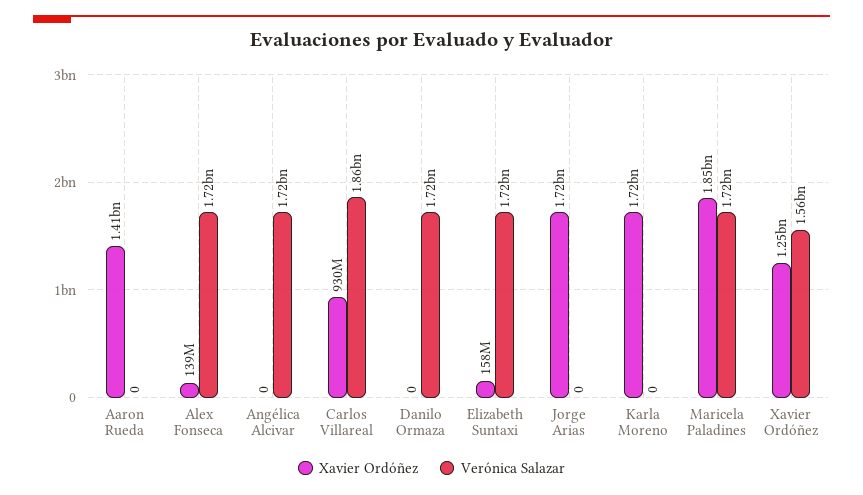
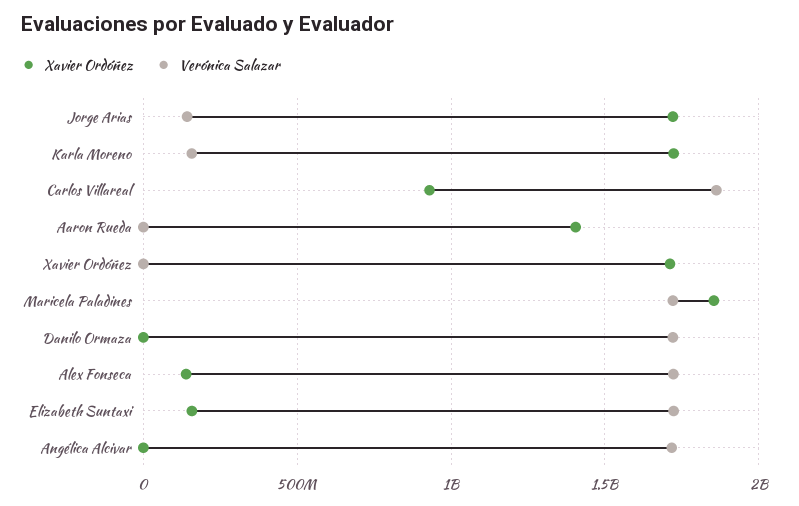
  {
    "Xavier Ordóñez": {
      "Aaron Rueda": 1410000000,
      "Alex Fonseca": 139000000,
      "Angélica Alcivar": 0,
      "Carlos Villareal": 930000000,
      "Danilo Ormaza": 0,
      "Elizabeth Suntaxi": 158000000,
      "Jorge Arias": 1720000000,
      "Karla Moreno": 1720000000,
      "Maricela Paladines": 1850000000,
-     "Xavier Ordóñez": 1250000000
+     "Xavier Ordóñez": 1700000000
    },
    "Verónica Salazar": {
      "Aaron Rueda": 0,
      "Alex Fonseca": 1720000000,
      "Angélica Alcivar": 1720000000,
      "Carlos Villareal": 1860000000,
      "Danilo Ormaza": 1720000000,
      "Elizabeth Suntaxi": 1720000000,
-     "Jorge Arias": 0,
+     "Jorge Arias": 150000000,
-     "Karla Moreno": 0,
+     "Karla Moreno": 150000000,
      "Maricela Paladines": 1720000000,
-     "Xavier Ordóñez": 1560000000
+     "Xavier Ordóñez": 0
    }
  }

